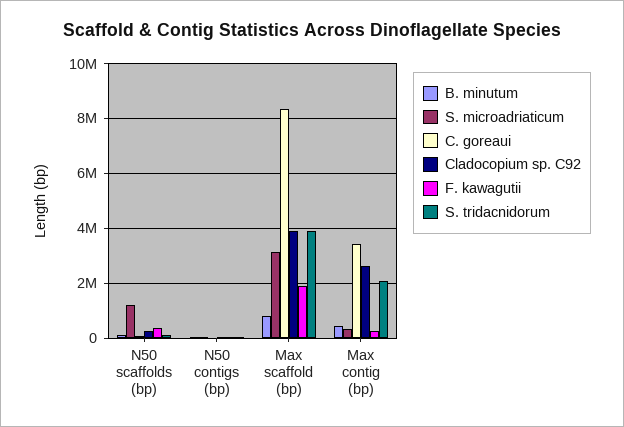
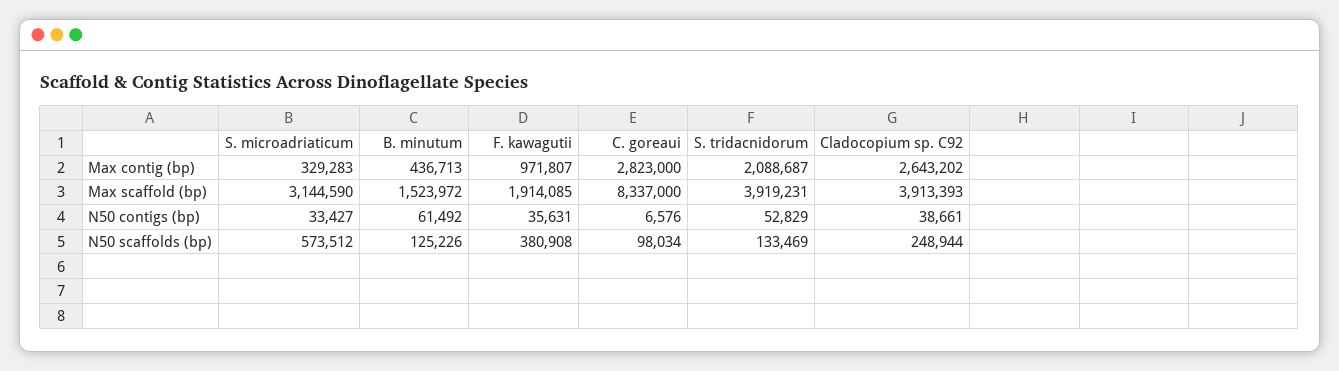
  {
    "B. minutum": {
      "N50 scaffolds (bp)": 125226,
      "N50 contigs (bp)": 61492,
-     "Max scaffold (bp)": 750000,
+     "Max scaffold (bp)": 1523972,
      "Max contig (bp)": 436713
    },
    "S. microadriaticum": {
-     "N50 scaffolds (bp)": 1250000,
+     "N50 scaffolds (bp)": 573512,
      "N50 contigs (bp)": 33427,
      "Max scaffold (bp)": 3144590,
      "Max contig (bp)": 329283
    },
    "C. goreaui": {
      "N50 scaffolds (bp)": 98034,
      "N50 contigs (bp)": 6576,
      "Max scaffold (bp)": 8337000,
-     "Max contig (bp)": 3500000
+     "Max contig (bp)": 2823000
    },
    "Cladocopium sp. C92": {
      "N50 scaffolds (bp)": 248944,
      "N50 contigs (bp)": 38661,
      "Max scaffold (bp)": 3913393,
      "Max contig (bp)": 2643202
    },
    "F. kawagutii": {
      "N50 scaffolds (bp)": 380908,
      "N50 contigs (bp)": 35631,
      "Max scaffold (bp)": 1914085,
-     "Max contig (bp)": 250000
+     "Max contig (bp)": 971807
    },
    "S. tridacnidorum": {
      "N50 scaffolds (bp)": 133469,
      "N50 contigs (bp)": 52829,
      "Max scaffold (bp)": 3919231,
      "Max contig (bp)": 2088687
    }
  }

